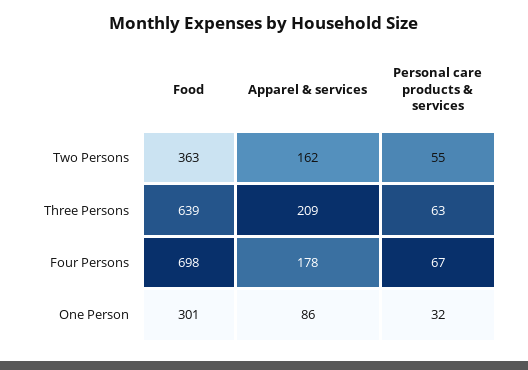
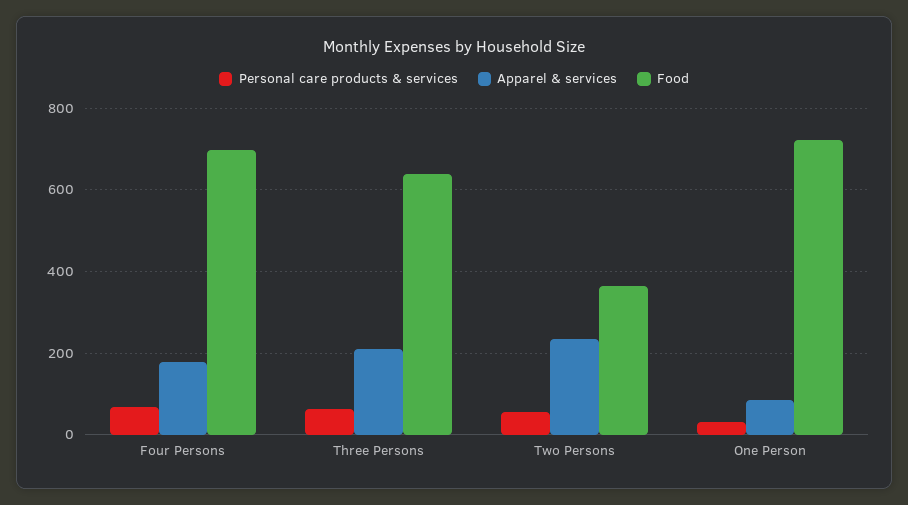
  {
    "Food": {
      "Two Persons": 363,
      "Three Persons": 639,
      "Four Persons": 698,
-     "One Person": 301
+     "One Person": 720
    },
    "Apparel & services": {
-     "Two Persons": 162,
+     "Two Persons": 240,
      "Three Persons": 209,
      "Four Persons": 178,
      "One Person": 86
    },
    "Personal care products & services": {
      "Two Persons": 55,
      "Three Persons": 63,
      "Four Persons": 67,
      "One Person": 32
    }
  }

